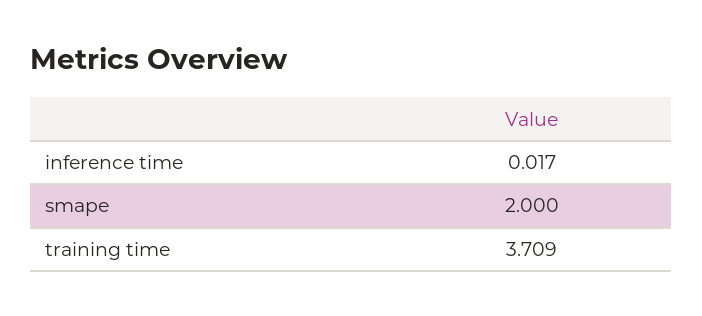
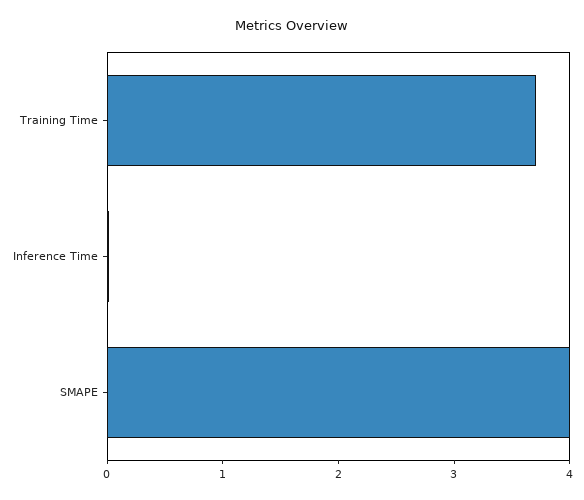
  {
    "inference time": 0.017,
-   "smape": 2,
+   "smape": 4,
    "training time": 3.709
  }

